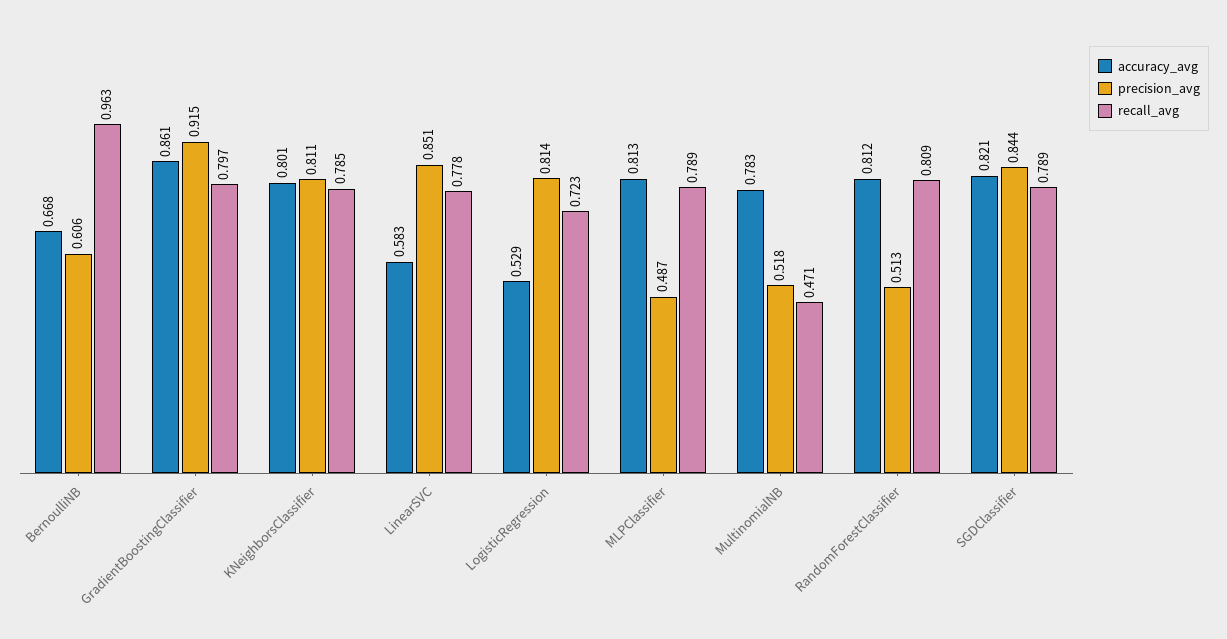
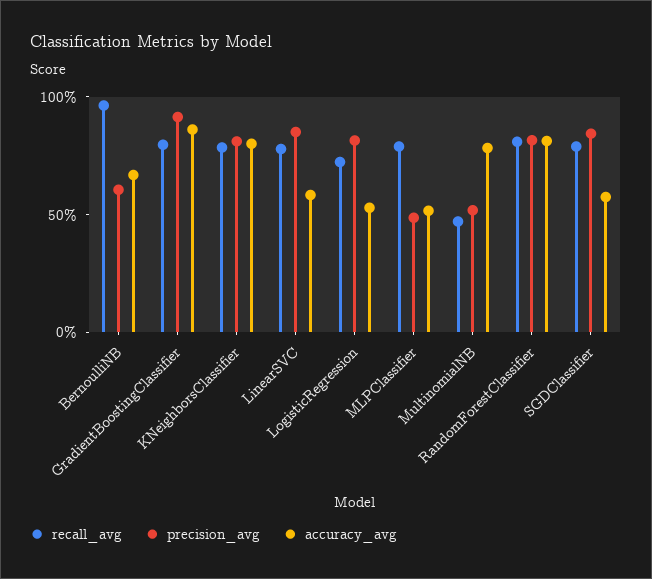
  {
    "accuracy_avg": {
      "BernoulliNB": 0.668,
      "GradientBoostingClassifier": 0.861,
      "KNeighborsClassifier": 0.801,
      "LinearSVC": 0.583,
      "LogisticRegression": 0.529,
-     "MLPClassifier": 0.813,
+     "MLPClassifier": 0.5,
      "MultinomialNB": 0.783,
      "RandomForestClassifier": 0.812,
-     "SGDClassifier": 0.821
+     "SGDClassifier": 0.6
    },
    "precision_avg": {
      "BernoulliNB": 0.606,
      "GradientBoostingClassifier": 0.915,
      "KNeighborsClassifier": 0.811,
      "LinearSVC": 0.851,
      "LogisticRegression": 0.814,
      "MLPClassifier": 0.487,
      "MultinomialNB": 0.518,
-     "RandomForestClassifier": 0.513,
+     "RandomForestClassifier": 0.8,
      "SGDClassifier": 0.844
    },
    "recall_avg": {
      "BernoulliNB": 0.963,
      "GradientBoostingClassifier": 0.797,
      "KNeighborsClassifier": 0.785,
      "LinearSVC": 0.778,
      "LogisticRegression": 0.723,
      "MLPClassifier": 0.789,
      "MultinomialNB": 0.471,
      "RandomForestClassifier": 0.809,
      "SGDClassifier": 0.789
    }
  }

